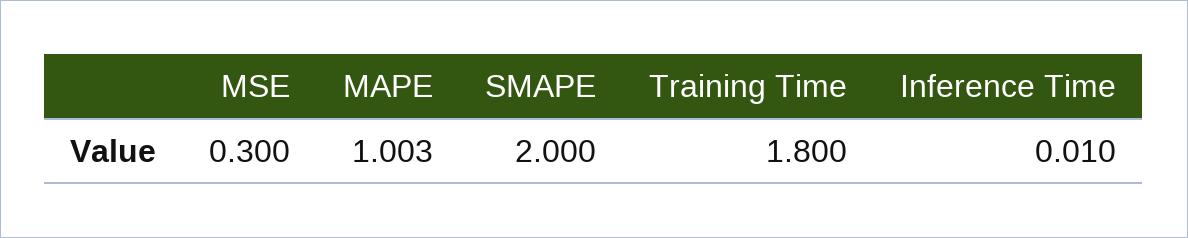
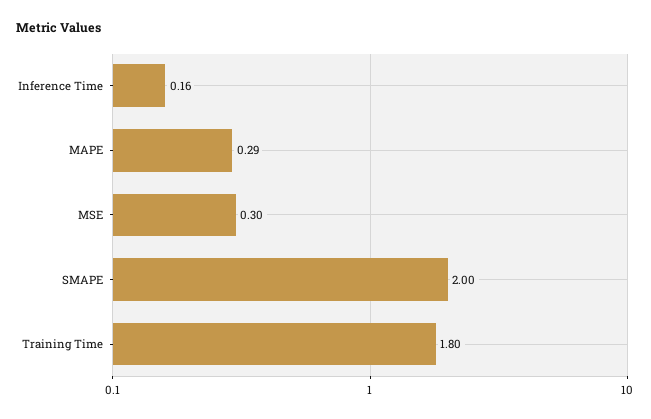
  {
    "MSE": 0.3,
-   "MAPE": 1.003,
+   "MAPE": 0.29,
    "SMAPE": 2,
    "Training Time": 1.8,
-   "Inference Time": 0.01
+   "Inference Time": 0.16
  }

